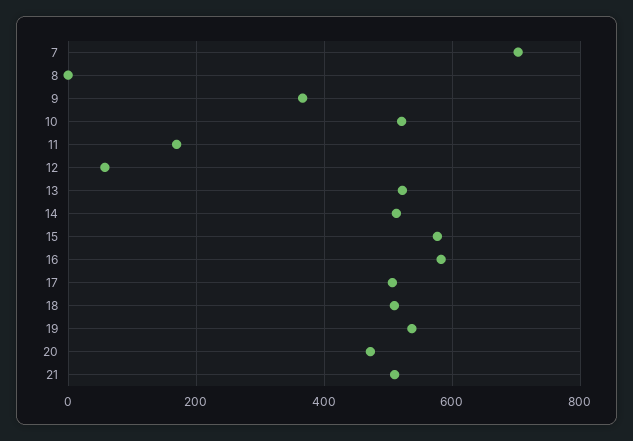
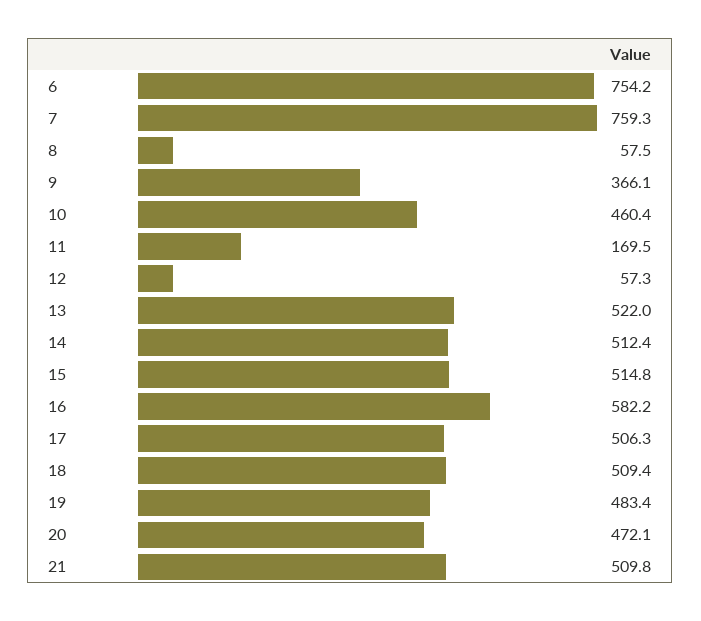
  {
-   "7": 700,
+   "7": 759.3,
-   "8": 0,
+   "8": 57.5,
    "9": 366.1,
-   "10": 520,
+   "10": 460.4,
    "11": 169.5,
    "12": 57.3,
    "13": 522,
    "14": 512.4,
-   "15": 580,
+   "15": 514.8,
    "16": 582.2,
    "17": 506.3,
    "18": 509.4,
-   "19": 540,
+   "19": 483.4,
    "20": 472.1,
-   "21": 509.8
+   "21": 509.8,
+   "6": 754.2
  }

